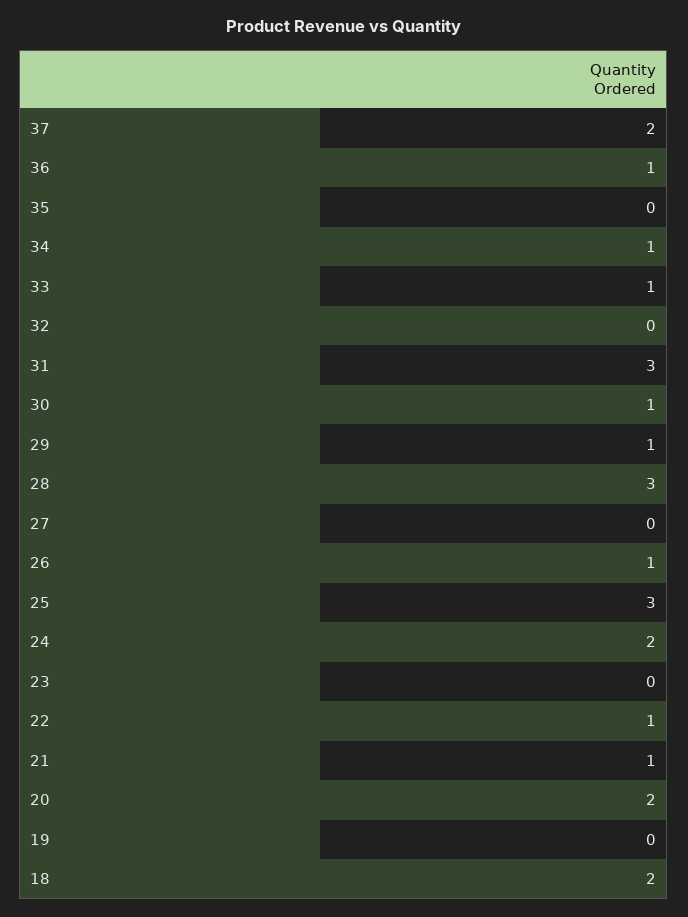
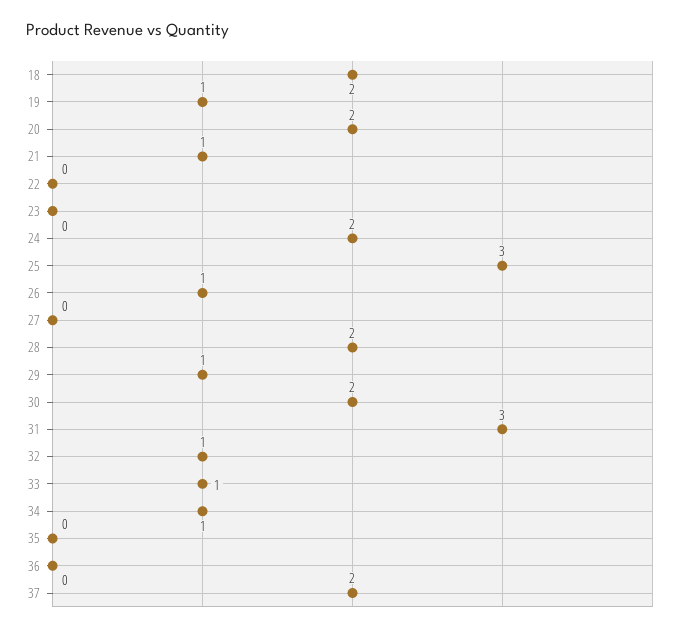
  {
    "37": 2,
-   "36": 1,
+   "36": 0,
    "35": 0,
    "34": 1,
    "33": 1,
-   "32": 0,
+   "32": 1,
    "31": 3,
-   "30": 1,
+   "30": 2,
    "29": 1,
-   "28": 3,
+   "28": 2,
    "27": 0,
    "26": 1,
    "25": 3,
    "24": 2,
    "23": 0,
-   "22": 1,
+   "22": 0,
    "21": 1,
    "20": 2,
-   "19": 0,
+   "19": 1,
    "18": 2
  }

